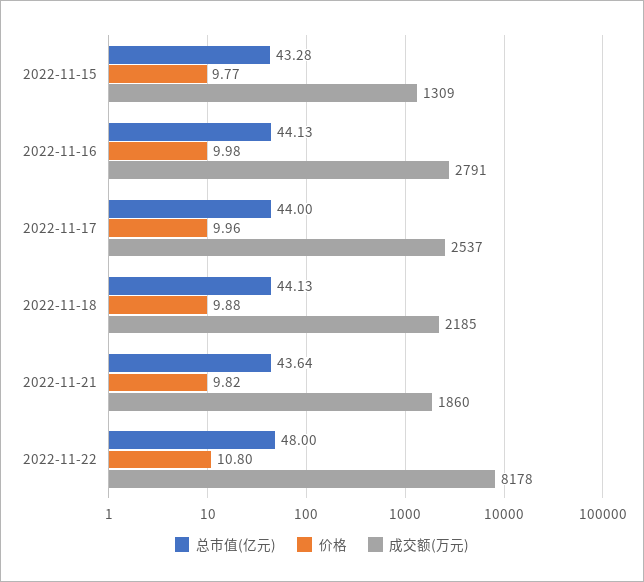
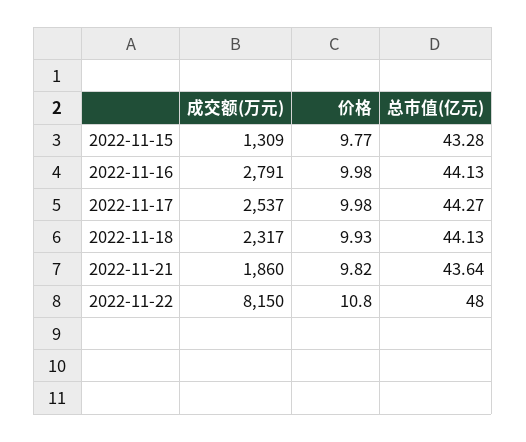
  {
    "总市值(亿元)": {
      "2022-11-15": 43.28,
      "2022-11-16": 44.13,
-     "2022-11-17": 44,
+     "2022-11-17": 44.27,
      "2022-11-18": 44.13,
      "2022-11-21": 43.64,
      "2022-11-22": 48
    },
    "价格": {
      "2022-11-15": 9.77,
      "2022-11-16": 9.98,
-     "2022-11-17": 9.96,
+     "2022-11-17": 9.98,
-     "2022-11-18": 9.88,
+     "2022-11-18": 9.93,
      "2022-11-21": 9.82,
      "2022-11-22": 10.8
    },
    "成交额(万元)": {
      "2022-11-15": 1309,
      "2022-11-16": 2791,
      "2022-11-17": 2537,
-     "2022-11-18": 2185,
+     "2022-11-18": 2317,
      "2022-11-21": 1860,
-     "2022-11-22": 8178
+     "2022-11-22": 8150
    }
  }

